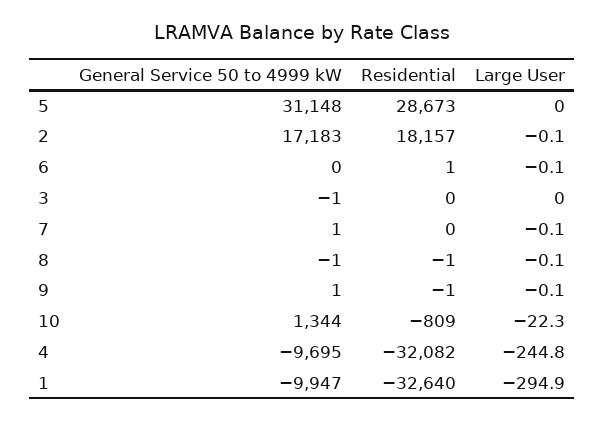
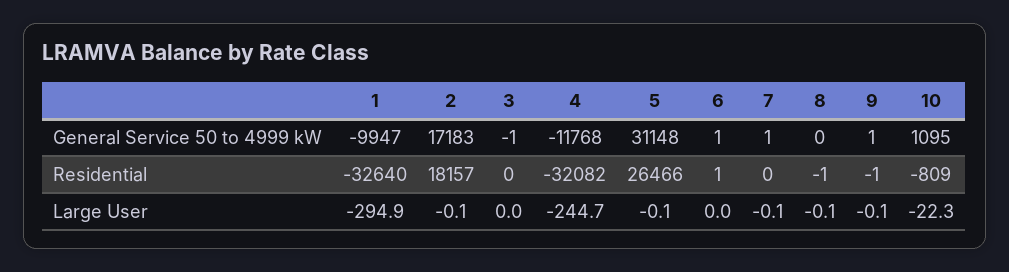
  {
    "General Service 50 to 4999 kW": {
      "5": 31148,
      "2": 17183,
-     "6": 0,
+     "6": 1,
      "3": -1,
      "7": 1,
-     "8": -1,
+     "8": 0,
      "9": 1,
-     "10": 1344,
+     "10": 1095,
-     "4": -9695,
+     "4": -11768,
      "1": -9947
    },
    "Residential": {
-     "5": 28673,
+     "5": 26466,
      "2": 18157,
      "6": 1,
      "3": 0,
      "7": 0,
      "8": -1,
      "9": -1,
      "10": -809,
      "4": -32082,
      "1": -32640
    },
    "Large User": {
-     "5": 0,
+     "5": -0.1,
      "2": -0.1,
-     "6": -0.1,
+     "6": 0,
      "3": 0,
      "7": -0.1,
      "8": -0.1,
      "9": -0.1,
      "10": -22.3,
-     "4": -244.8,
+     "4": -244.7,
      "1": -294.9
    }
  }

